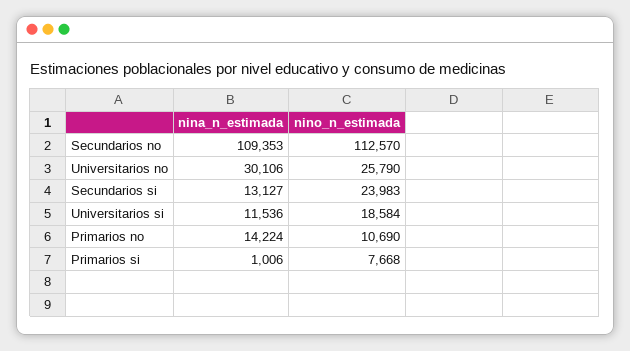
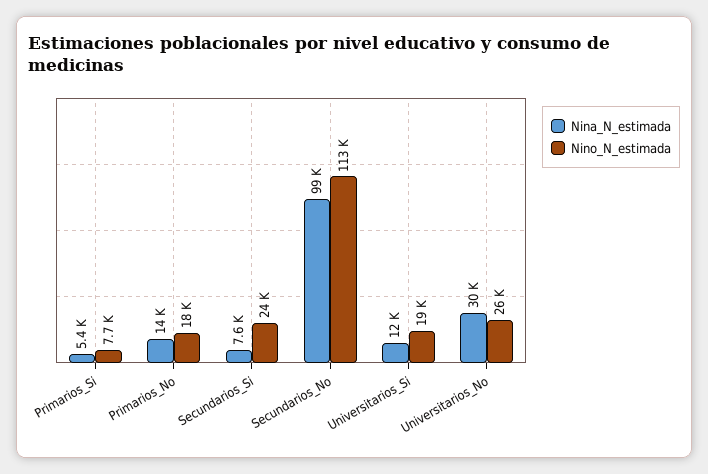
  {
    "nina_n_estimada": {
-     "Secundarios no": 109353,
+     "Secundarios no": 99000,
      "Universitarios no": 30106,
-     "Secundarios si": 13127,
+     "Secundarios si": 7600,
      "Universitarios si": 11536,
      "Primarios no": 14224,
-     "Primarios si": 1006
+     "Primarios si": 5400
    },
    "nino_n_estimada": {
      "Secundarios no": 112570,
      "Universitarios no": 25790,
      "Secundarios si": 23983,
      "Universitarios si": 18584,
-     "Primarios no": 10690,
+     "Primarios no": 18000,
      "Primarios si": 7668
    }
  }

